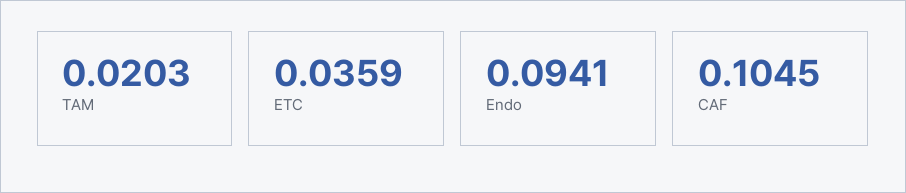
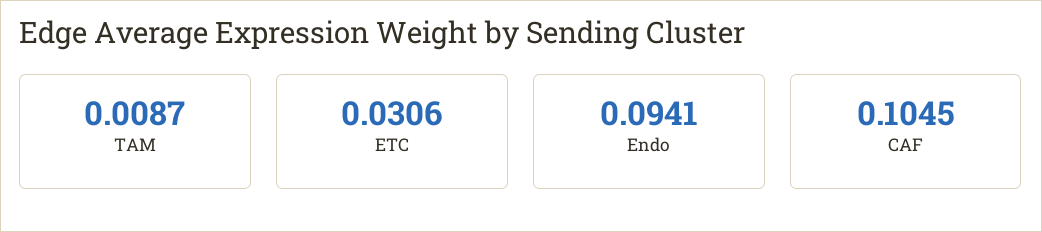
  {
-   "TAM": 0.0203,
+   "TAM": 0.0087,
-   "ETC": 0.0359,
+   "ETC": 0.0306,
    "Endo": 0.0941,
    "CAF": 0.1045
  }

